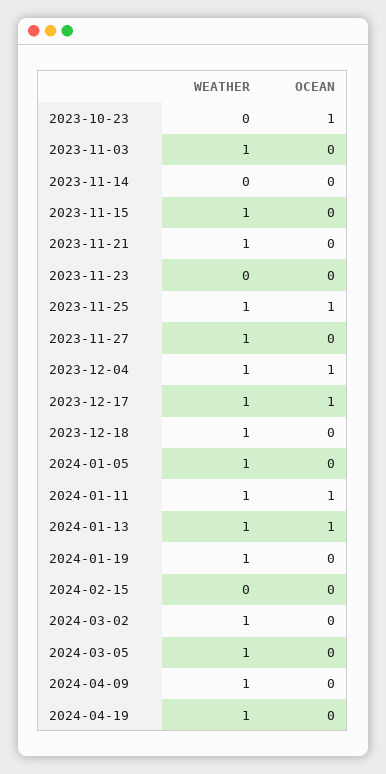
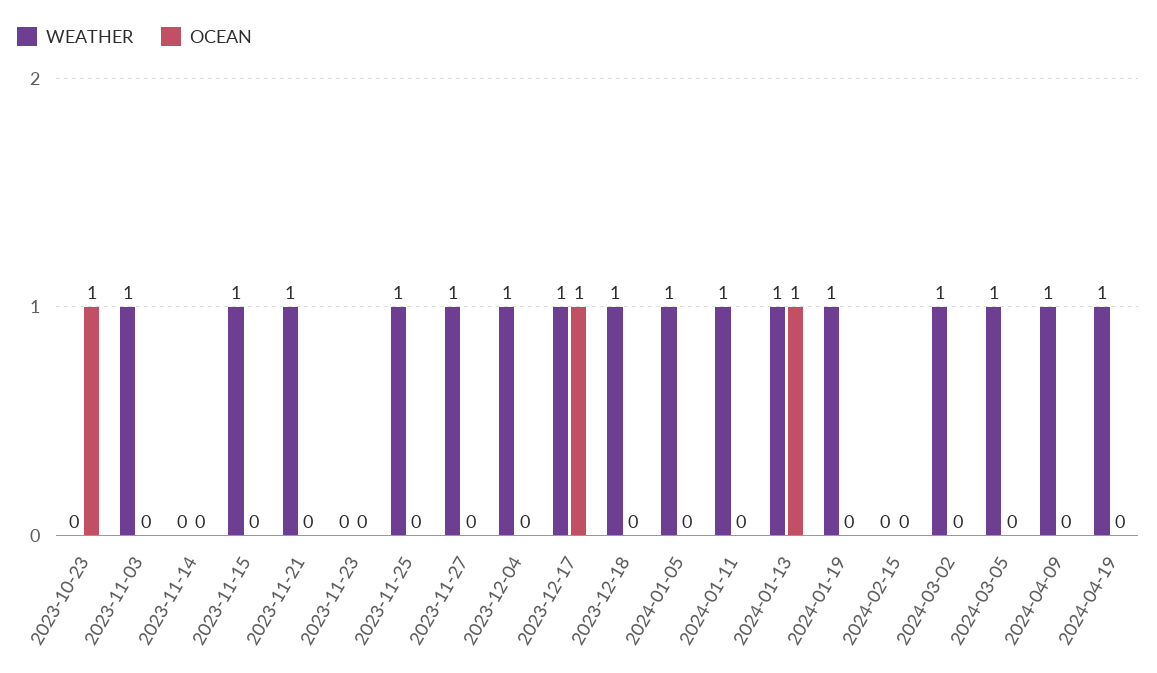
  {
    "WEATHER": {
      "2023-10-23": 0,
      "2023-11-03": 1,
      "2023-11-14": 0,
      "2023-11-15": 1,
      "2023-11-21": 1,
      "2023-11-23": 0,
      "2023-11-25": 1,
      "2023-11-27": 1,
      "2023-12-04": 1,
      "2023-12-17": 1,
      "2023-12-18": 1,
      "2024-01-05": 1,
      "2024-01-11": 1,
      "2024-01-13": 1,
      "2024-01-19": 1,
      "2024-02-15": 0,
      "2024-03-02": 1,
      "2024-03-05": 1,
      "2024-04-09": 1,
      "2024-04-19": 1
    },
    "OCEAN": {
      "2023-10-23": 1,
      "2023-11-03": 0,
      "2023-11-14": 0,
      "2023-11-15": 0,
      "2023-11-21": 0,
      "2023-11-23": 0,
-     "2023-11-25": 1,
+     "2023-11-25": 0,
      "2023-11-27": 0,
-     "2023-12-04": 1,
+     "2023-12-04": 0,
      "2023-12-17": 1,
      "2023-12-18": 0,
      "2024-01-05": 0,
-     "2024-01-11": 1,
+     "2024-01-11": 0,
      "2024-01-13": 1,
      "2024-01-19": 0,
      "2024-02-15": 0,
      "2024-03-02": 0,
      "2024-03-05": 0,
      "2024-04-09": 0,
      "2024-04-19": 0
    }
  }

